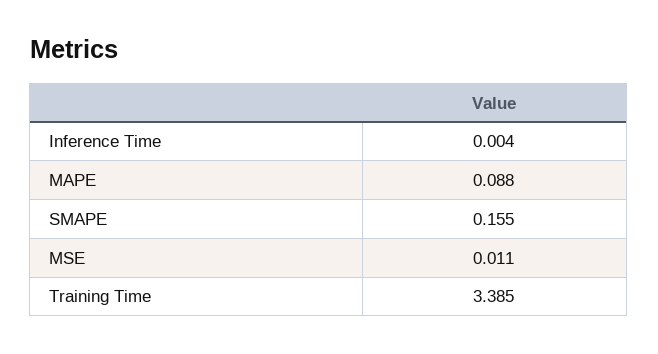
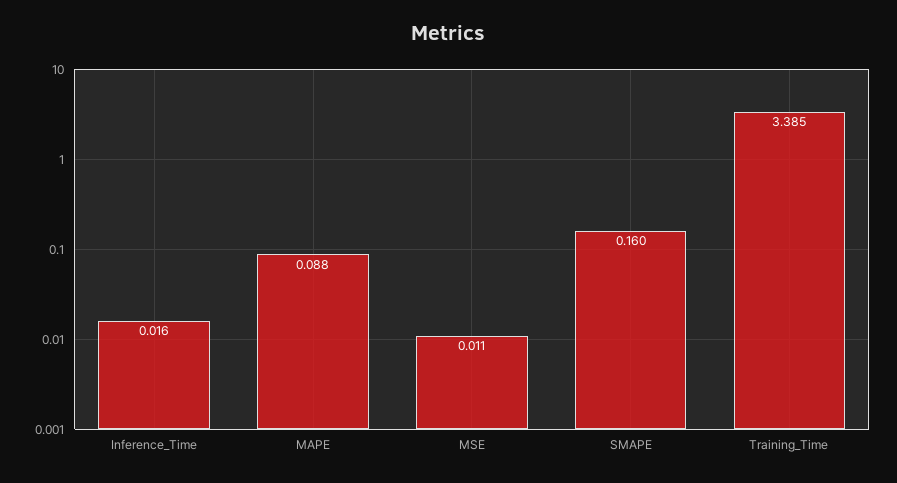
  {
-   "Inference Time": 0.004,
+   "Inference Time": 0.016,
    "MAPE": 0.088,
-   "SMAPE": 0.155,
+   "SMAPE": 0.16,
    "MSE": 0.011,
    "Training Time": 3.385
  }

